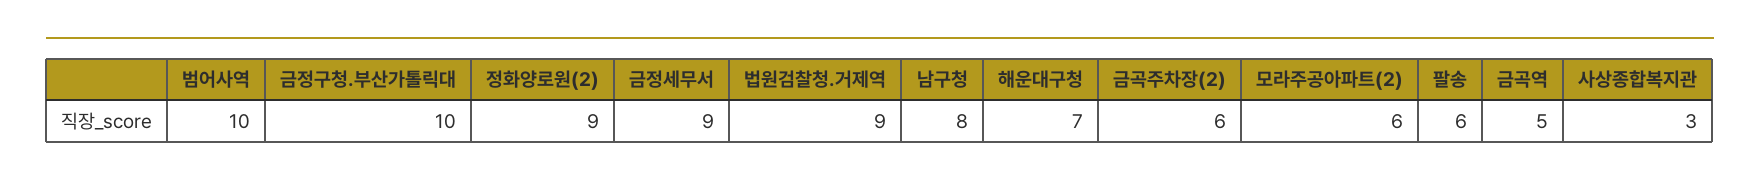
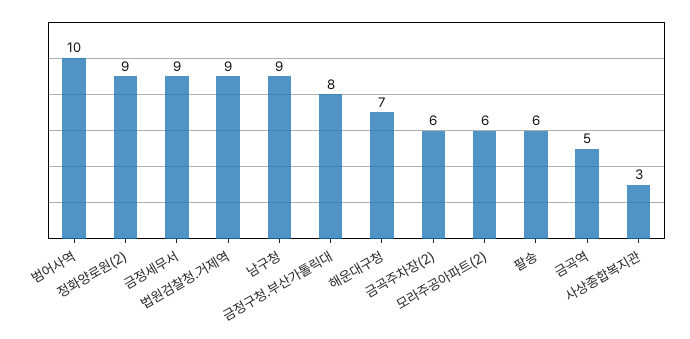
  {
    "범어사역": 10,
-   "금정구청.부산가톨릭대": 10,
+   "금정구청.부산가톨릭대": 8,
    "정화양로원(2)": 9,
    "금정세무서": 9,
    "법원검찰청.거제역": 9,
-   "남구청": 8,
+   "남구청": 9,
    "해운대구청": 7,
    "금곡주차장(2)": 6,
    "모라주공아파트(2)": 6,
    "팔송": 6,
    "금곡역": 5,
    "사상종합복지관": 3
  }

